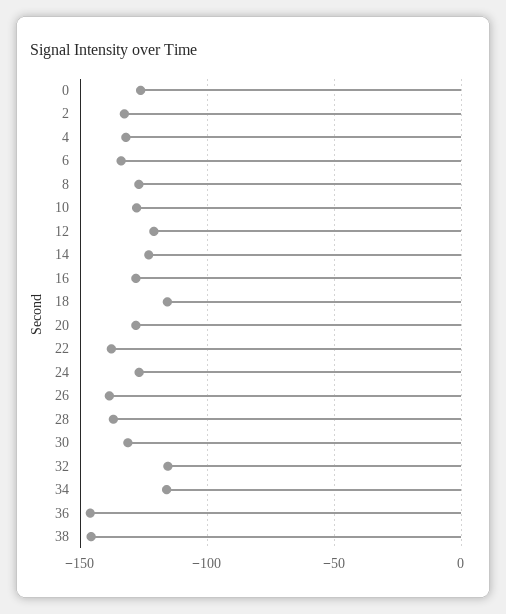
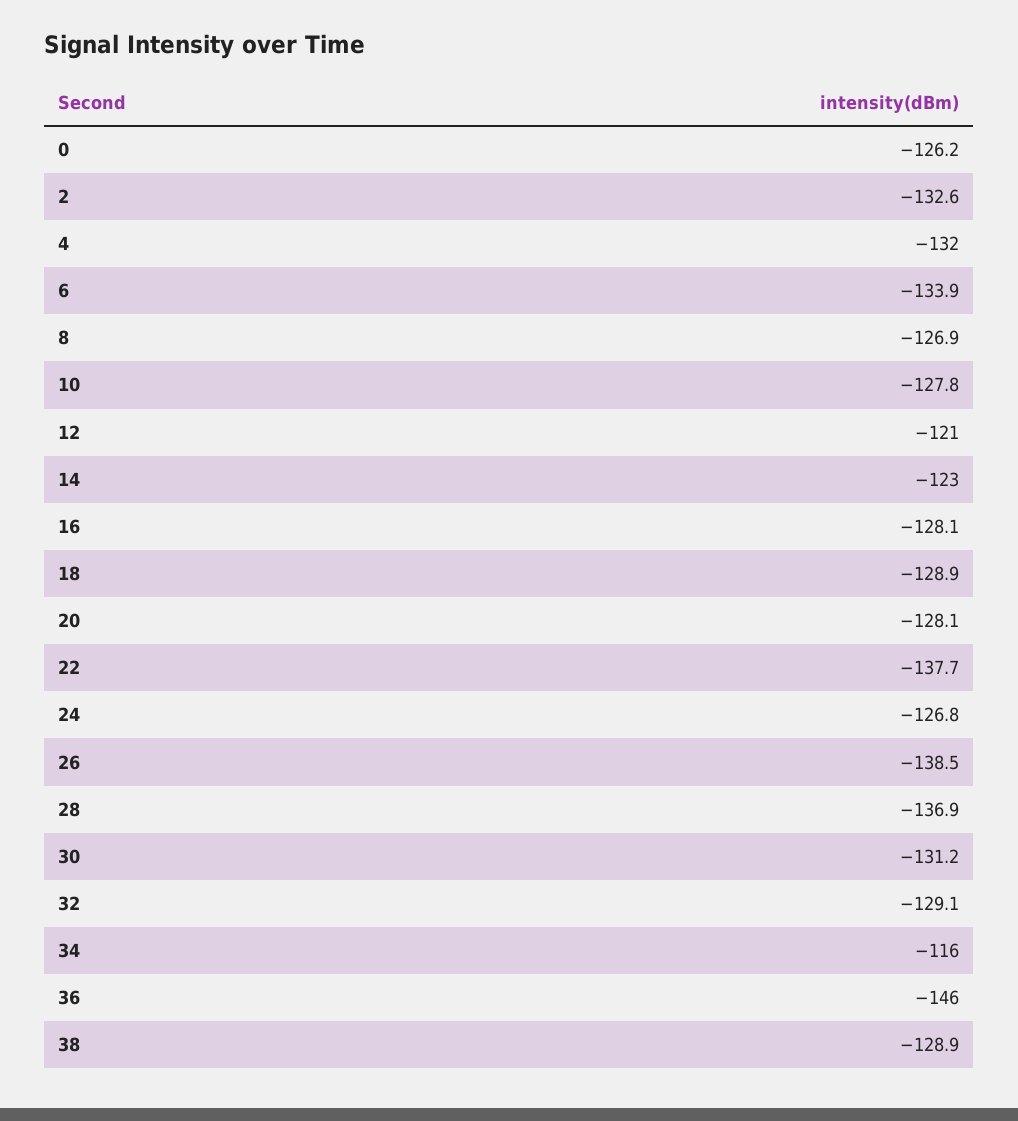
  {
    "0": -126.2,
    "2": -132.6,
    "4": -132,
    "6": -133.9,
    "8": -126.9,
    "10": -127.8,
    "12": -121,
    "14": -123,
    "16": -128.1,
-   "18": -115,
+   "18": -128.9,
    "20": -128.1,
    "22": -137.7,
    "24": -126.8,
    "26": -138.5,
    "28": -136.9,
    "30": -131.2,
-   "32": -115,
+   "32": -129.1,
    "34": -116,
    "36": -146,
-   "38": -145
+   "38": -128.9
  }

